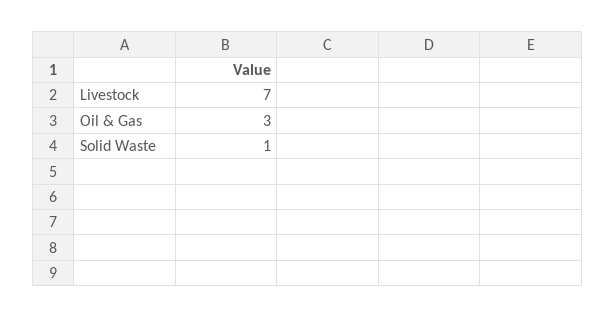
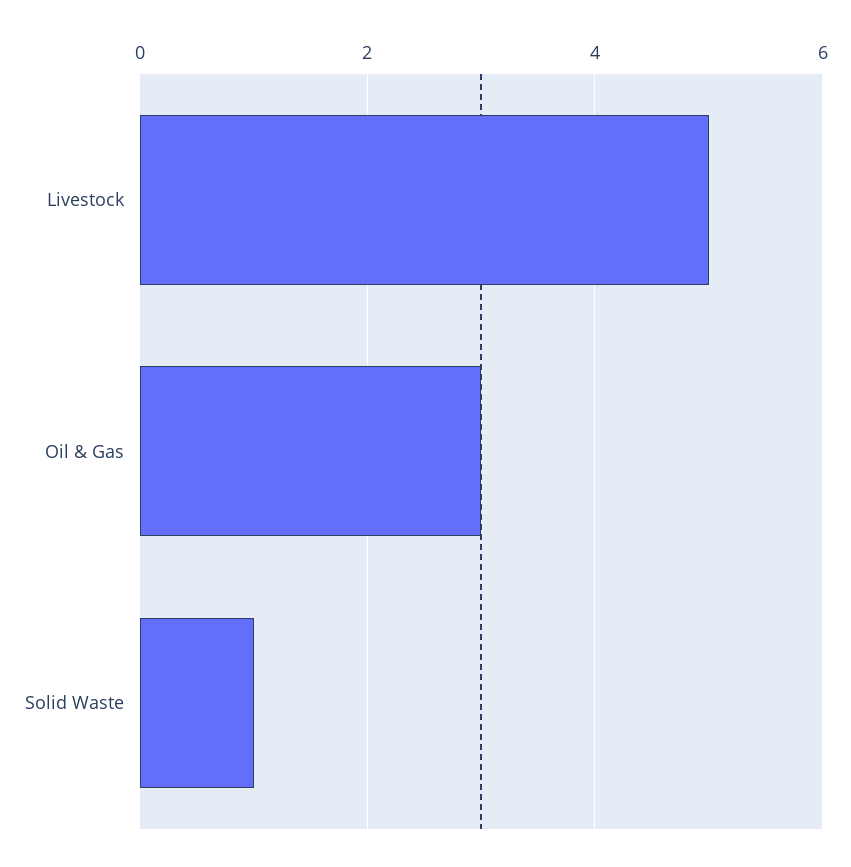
  {
-   "Livestock": 7,
+   "Livestock": 5,
    "Oil & Gas": 3,
    "Solid Waste": 1
  }

